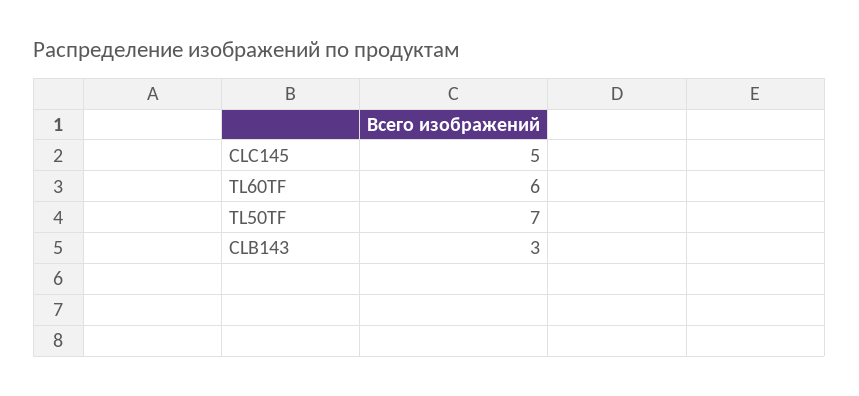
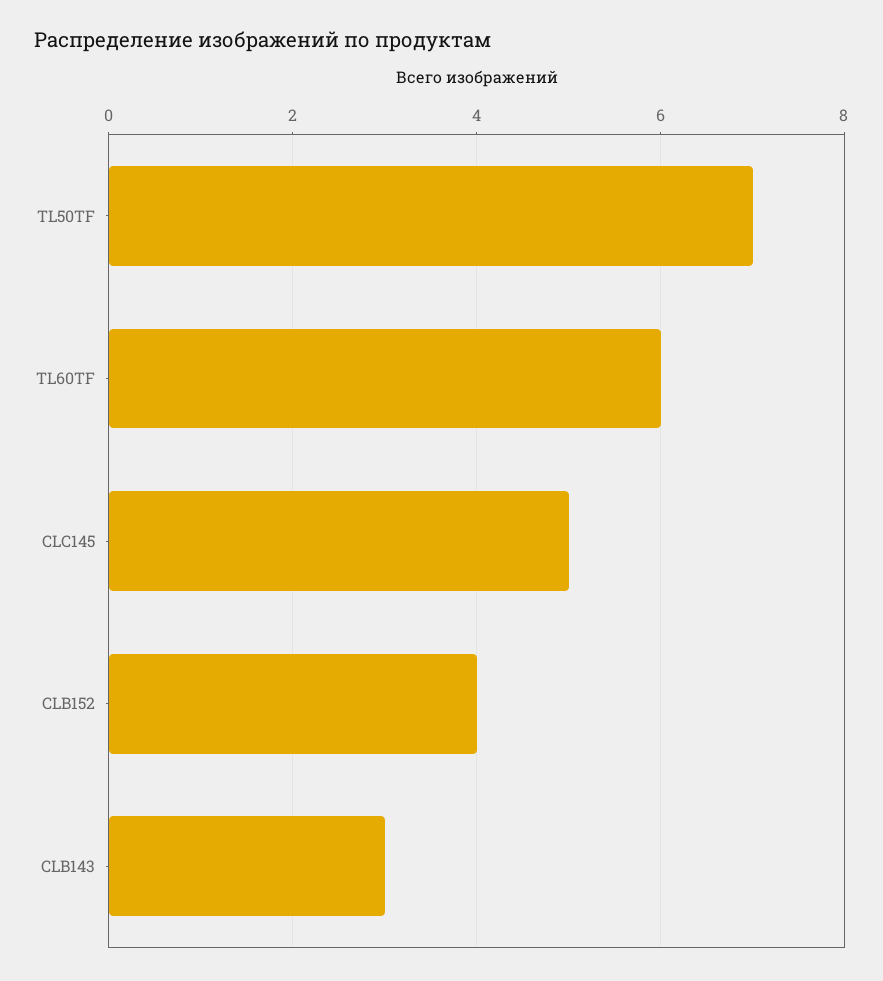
  {
    "CLC145": 5,
    "TL60TF": 6,
    "TL50TF": 7,
-   "CLB143": 3
+   "CLB143": 3,
+   "CLB152": 4
  }

